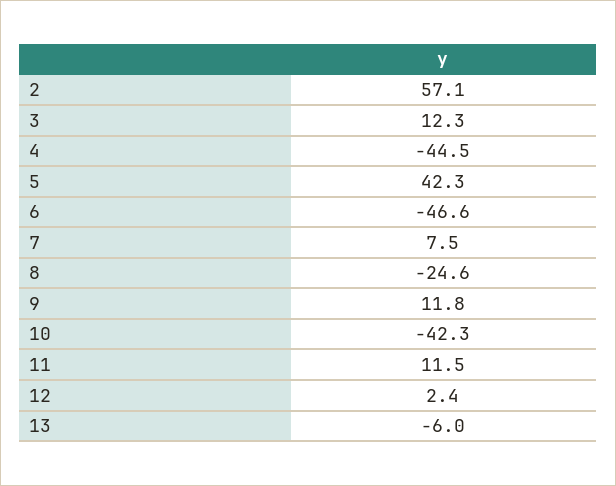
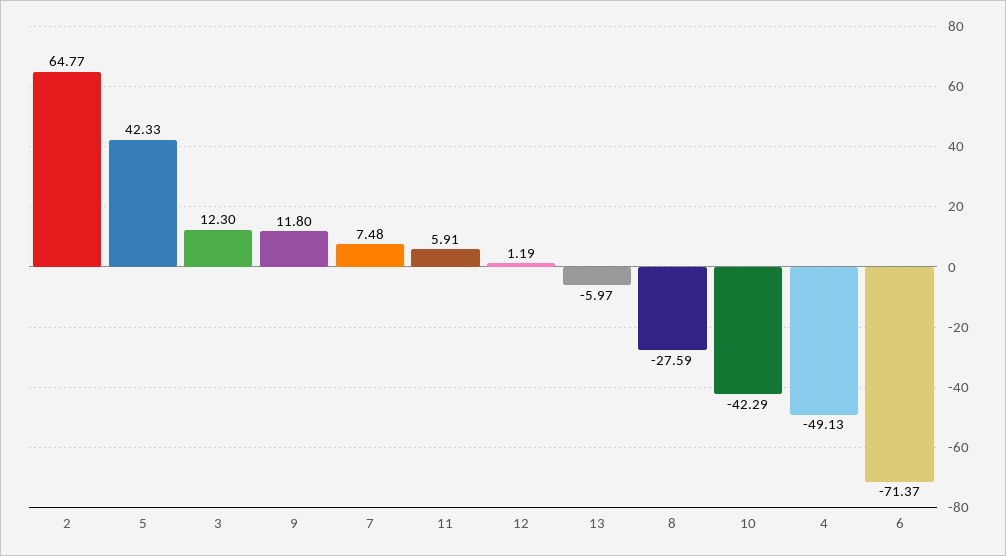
  {
-   "2": 57.1,
+   "2": 64.77,
    "3": 12.3,
-   "4": -44.5,
+   "4": -49.13,
    "5": 42.33,
-   "6": -46.6,
+   "6": -71.37,
    "7": 7.48,
-   "8": -24.6,
+   "8": -27.59,
    "9": 11.8,
    "10": -42.29,
-   "11": 11.5,
+   "11": 5.91,
-   "12": 2.4,
+   "12": 1.19,
    "13": -5.97
  }

